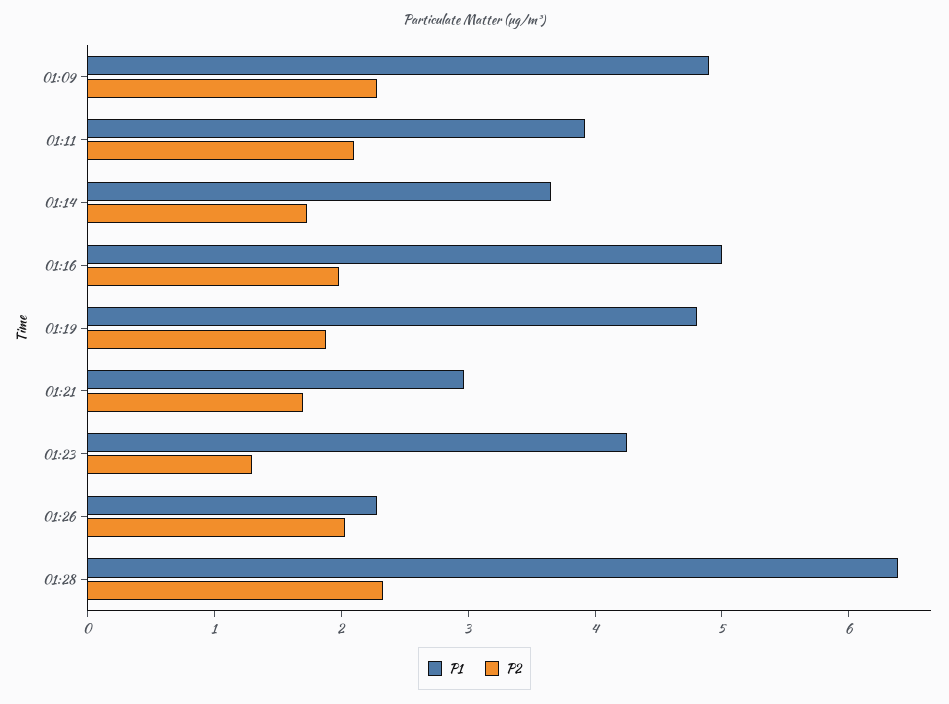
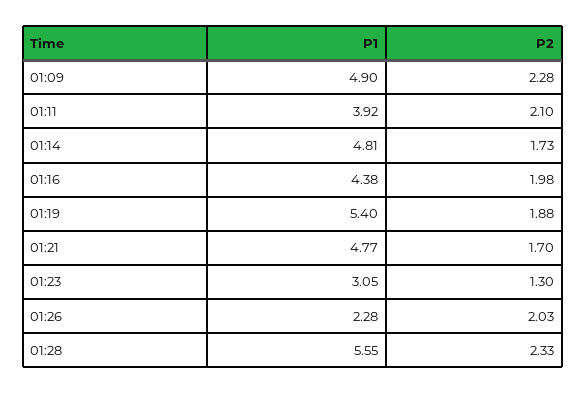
  {
    "P1": {
      "01:09": 4.9,
      "01:11": 3.92,
-     "01:14": 3.6,
+     "01:14": 4.81,
-     "01:16": 5,
+     "01:16": 4.38,
-     "01:19": 4.8,
+     "01:19": 5.4,
-     "01:21": 3,
+     "01:21": 4.77,
-     "01:23": 4.2,
+     "01:23": 3.05,
      "01:26": 2.28,
-     "01:28": 6.4
+     "01:28": 5.55
    },
    "P2": {
      "01:09": 2.28,
      "01:11": 2.1,
      "01:14": 1.73,
      "01:16": 1.98,
      "01:19": 1.88,
      "01:21": 1.7,
      "01:23": 1.3,
      "01:26": 2.03,
      "01:28": 2.33
    }
  }

